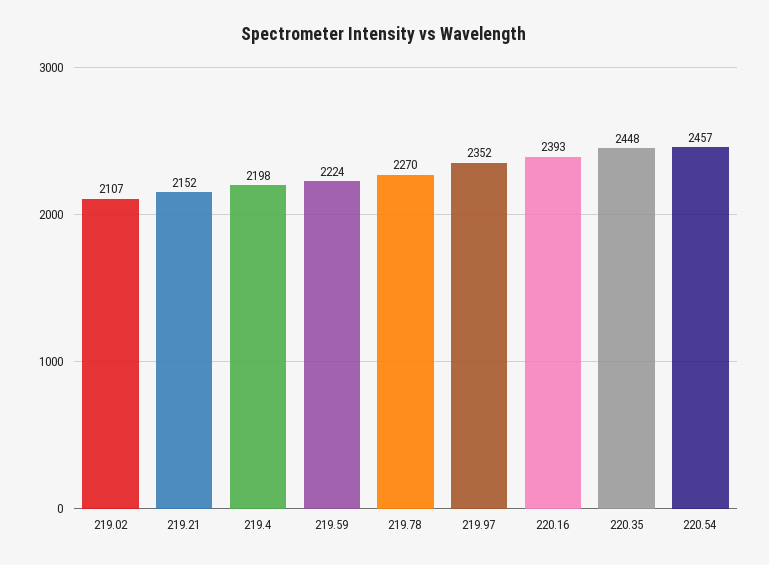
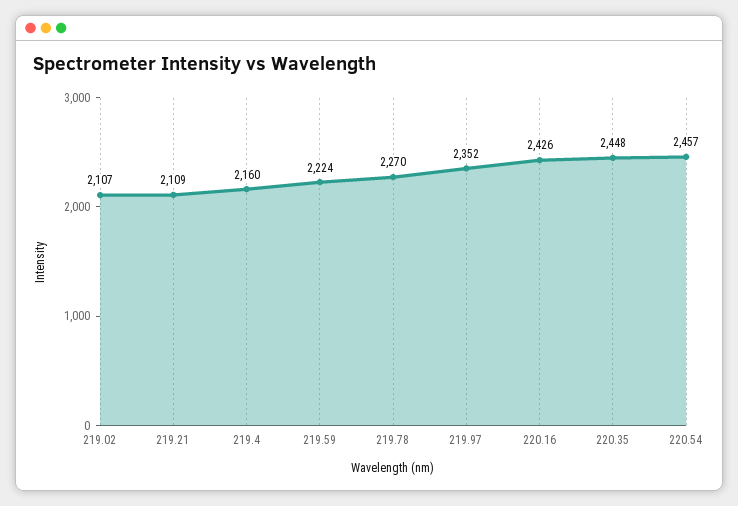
  {
    "219.02": 2107,
-   "219.21": 2152,
+   "219.21": 2109,
-   "219.4": 2198,
+   "219.4": 2160,
    "219.59": 2224,
    "219.78": 2270,
    "219.97": 2352,
-   "220.16": 2393,
+   "220.16": 2426,
    "220.35": 2448,
    "220.54": 2457
  }

